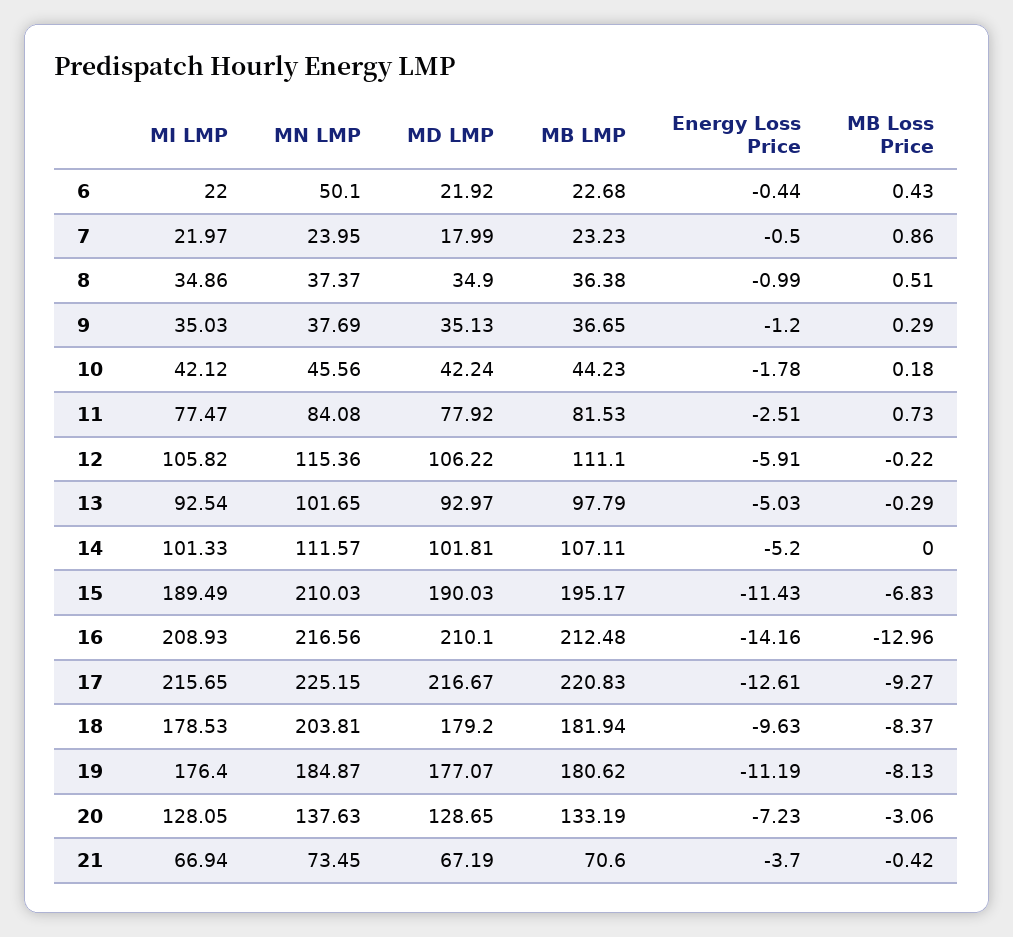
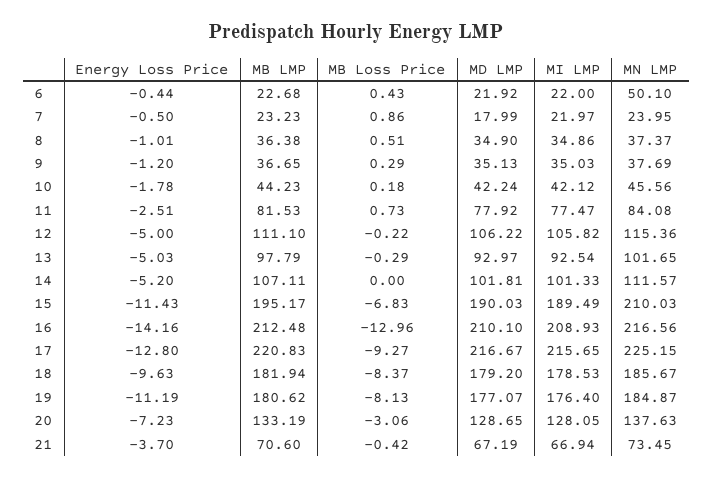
  {
    "MI LMP": {
      "6": 22,
      "7": 21.97,
      "8": 34.86,
      "9": 35.03,
      "10": 42.12,
      "11": 77.47,
      "12": 105.82,
      "13": 92.54,
      "14": 101.33,
      "15": 189.49,
      "16": 208.93,
      "17": 215.65,
      "18": 178.53,
      "19": 176.4,
      "20": 128.05,
      "21": 66.94
    },
    "MN LMP": {
      "6": 50.1,
      "7": 23.95,
      "8": 37.37,
      "9": 37.69,
      "10": 45.56,
      "11": 84.08,
      "12": 115.36,
      "13": 101.65,
      "14": 111.57,
      "15": 210.03,
      "16": 216.56,
      "17": 225.15,
-     "18": 203.81,
+     "18": 185.67,
      "19": 184.87,
      "20": 137.63,
      "21": 73.45
    },
    "MD LMP": {
      "6": 21.92,
      "7": 17.99,
      "8": 34.9,
      "9": 35.13,
      "10": 42.24,
      "11": 77.92,
      "12": 106.22,
      "13": 92.97,
      "14": 101.81,
      "15": 190.03,
      "16": 210.1,
      "17": 216.67,
      "18": 179.2,
      "19": 177.07,
      "20": 128.65,
      "21": 67.19
    },
    "MB LMP": {
      "6": 22.68,
      "7": 23.23,
      "8": 36.38,
      "9": 36.65,
      "10": 44.23,
      "11": 81.53,
      "12": 111.1,
      "13": 97.79,
      "14": 107.11,
      "15": 195.17,
      "16": 212.48,
      "17": 220.83,
      "18": 181.94,
      "19": 180.62,
      "20": 133.19,
      "21": 70.6
    },
    "Energy Loss Price": {
      "6": -0.44,
      "7": -0.5,
-     "8": -0.99,
+     "8": -1.01,
      "9": -1.2,
      "10": -1.78,
      "11": -2.51,
-     "12": -5.91,
+     "12": -5,
      "13": -5.03,
      "14": -5.2,
      "15": -11.43,
      "16": -14.16,
-     "17": -12.61,
+     "17": -12.8,
      "18": -9.63,
      "19": -11.19,
      "20": -7.23,
      "21": -3.7
    },
    "MB Loss Price": {
      "6": 0.43,
      "7": 0.86,
      "8": 0.51,
      "9": 0.29,
      "10": 0.18,
      "11": 0.73,
      "12": -0.22,
      "13": -0.29,
      "14": 0,
      "15": -6.83,
      "16": -12.96,
      "17": -9.27,
      "18": -8.37,
      "19": -8.13,
      "20": -3.06,
      "21": -0.42
    }
  }

